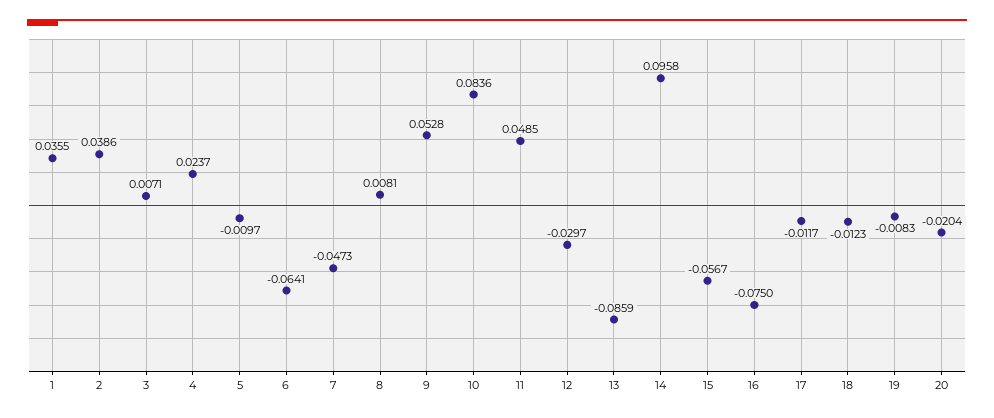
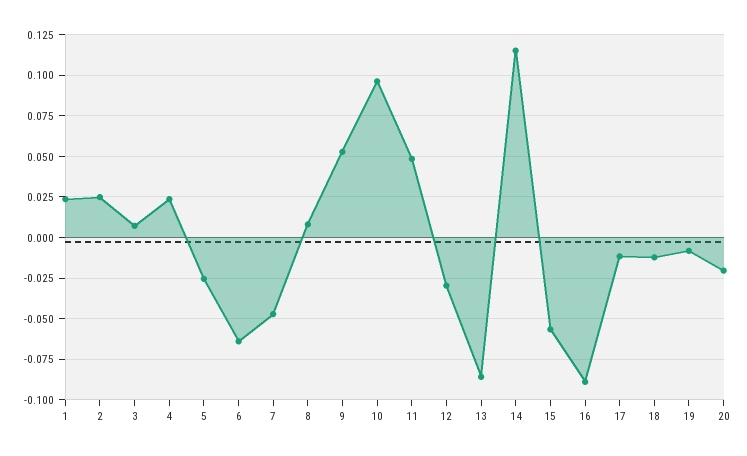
  {
-   "1": 0.0355,
+   "1": 0.025,
-   "2": 0.0386,
+   "2": 0.025,
    "3": 0.0071,
    "4": 0.0237,
-   "5": -0.0097,
+   "5": -0.025,
    "6": -0.0641,
    "7": -0.0473,
    "8": 0.0081,
    "9": 0.0528,
-   "10": 0.0836,
+   "10": 0.095,
    "11": 0.0485,
    "12": -0.0297,
    "13": -0.0859,
-   "14": 0.0958,
+   "14": 0.115,
    "15": -0.0567,
-   "16": -0.075,
+   "16": -0.09,
    "17": -0.0117,
    "18": -0.0123,
    "19": -0.0083,
    "20": -0.0204
  }

